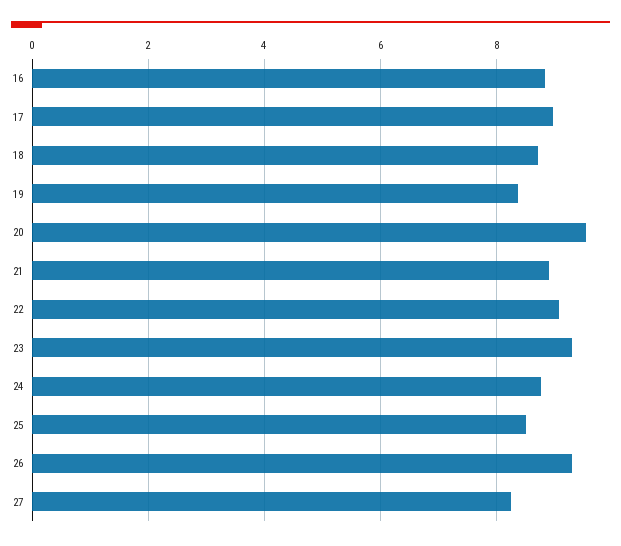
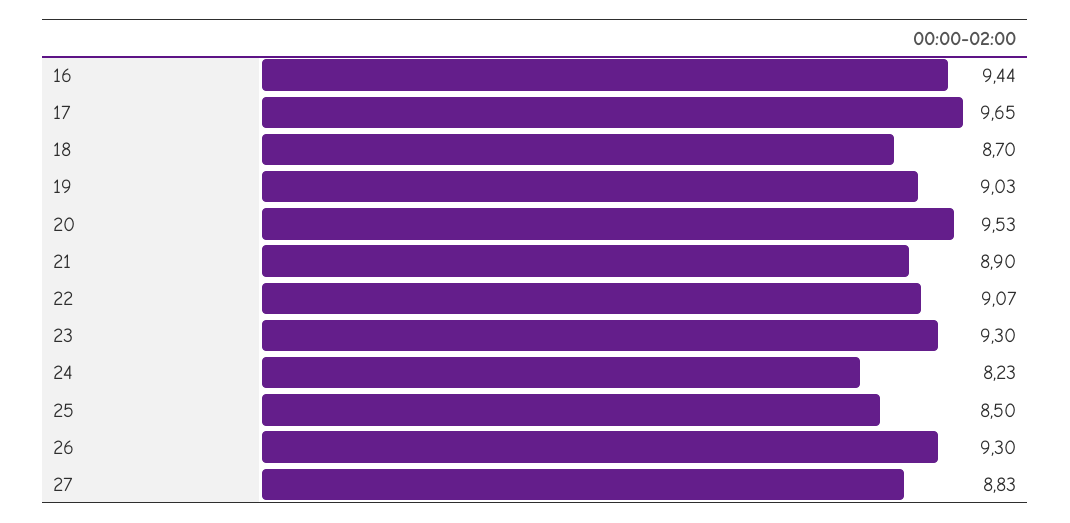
  {
-   "16": 8.8,
+   "16": 9.44,
-   "17": 9,
+   "17": 9.65,
    "18": 8.7,
-   "19": 8.4,
+   "19": 9.03,
    "20": 9.53,
    "21": 8.9,
    "22": 9.07,
    "23": 9.3,
-   "24": 8.8,
+   "24": 8.23,
    "25": 8.5,
    "26": 9.3,
-   "27": 8.2
+   "27": 8.83
  }

